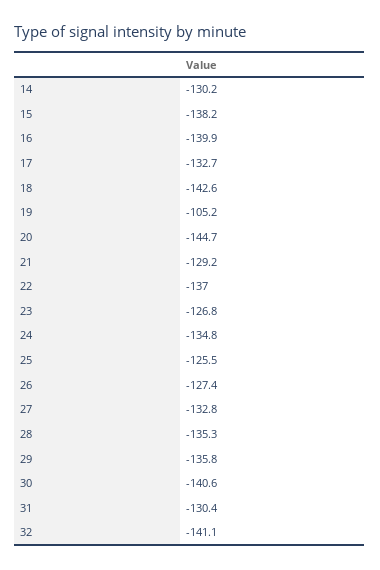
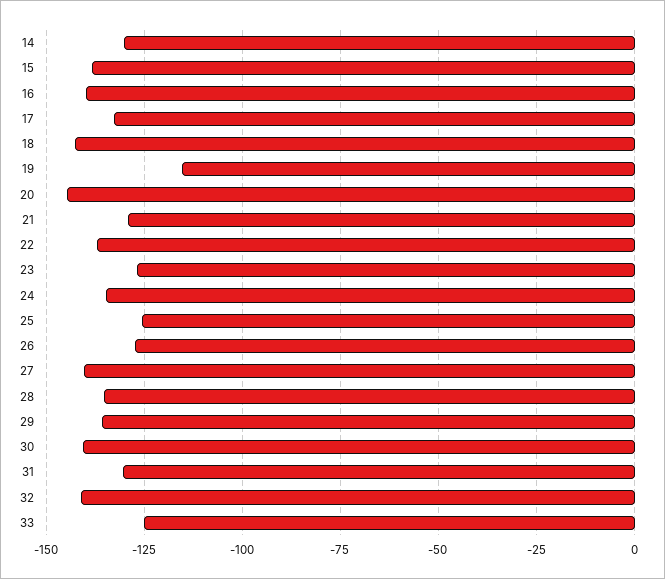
  {
    "14": -130.2,
    "15": -138.2,
    "16": -139.9,
    "17": -132.7,
    "18": -142.6,
-   "19": -105.2,
+   "19": -115,
    "20": -144.7,
    "21": -129.2,
    "22": -137,
    "23": -126.8,
    "24": -134.8,
    "25": -125.5,
    "26": -127.4,
-   "27": -132.8,
+   "27": -140,
    "28": -135.3,
    "29": -135.8,
    "30": -140.6,
    "31": -130.4,
-   "32": -141.1
+   "32": -141.1,
+   "33": -125
  }

